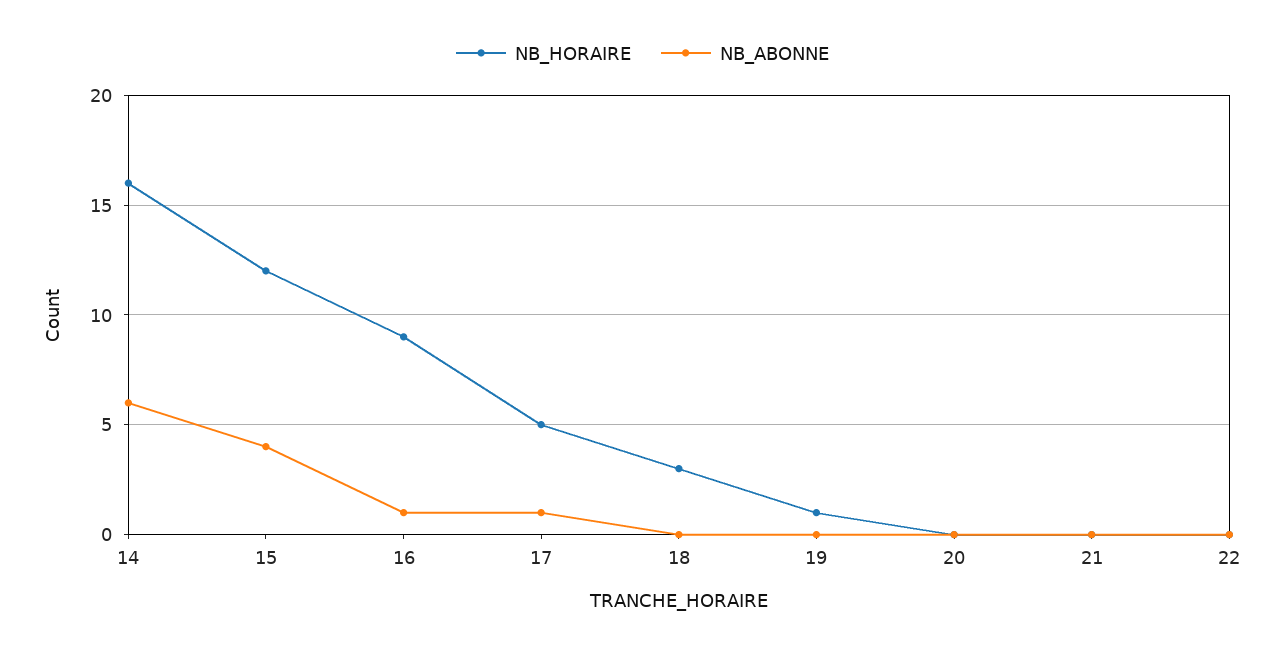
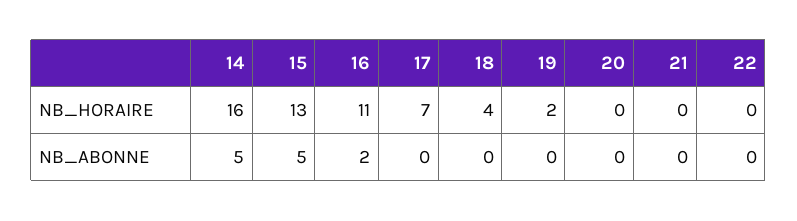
  {
    "NB_HORAIRE": {
      "14": 16,
-     "15": 12,
+     "15": 13,
-     "16": 9,
+     "16": 11,
-     "17": 5,
+     "17": 7,
-     "18": 3,
+     "18": 4,
-     "19": 1,
+     "19": 2,
      "20": 0,
      "21": 0,
      "22": 0
    },
    "NB_ABONNE": {
-     "14": 6,
+     "14": 5,
-     "15": 4,
+     "15": 5,
-     "16": 1,
+     "16": 2,
-     "17": 1,
+     "17": 0,
      "18": 0,
      "19": 0,
      "20": 0,
      "21": 0,
      "22": 0
    }
  }

